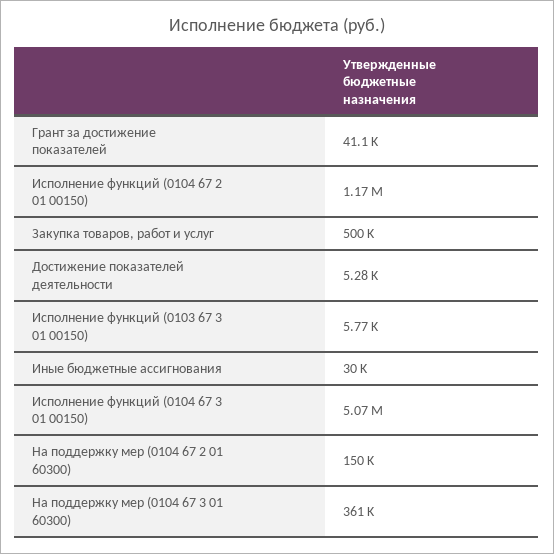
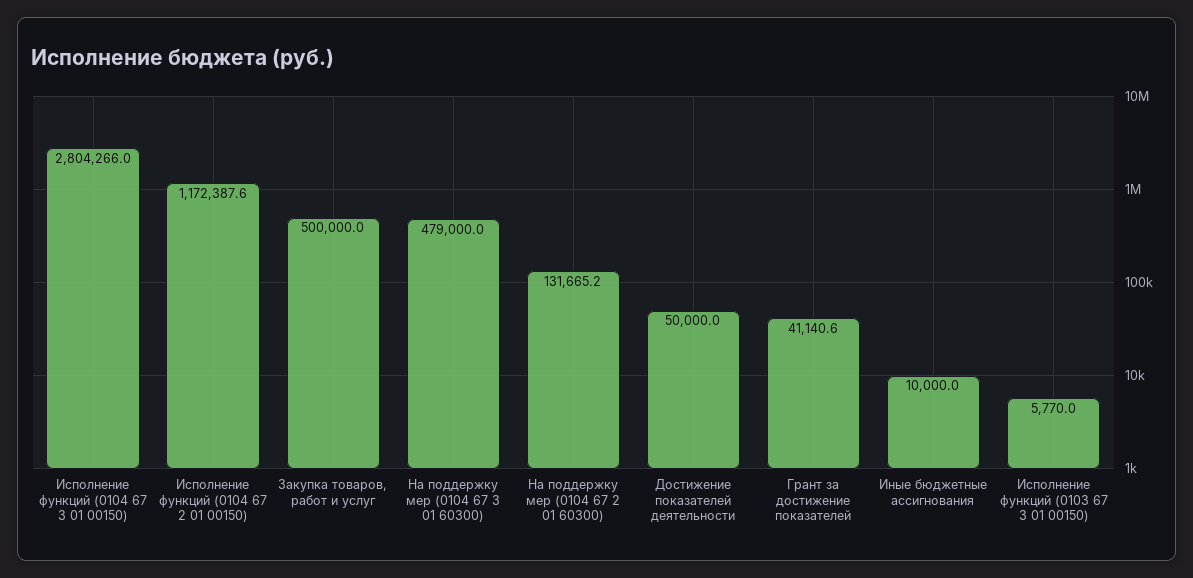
  {
    "Грант за достижение показателей": 41140.6,
    "Исполнение функций (0104 67 2 01 00150)": 1172387.6,
    "Закупка товаров, работ и услуг": 500000,
-   "Достижение показателей деятельности": 5280,
+   "Достижение показателей деятельности": 50000,
    "Исполнение функций (0103 67 3 01 00150)": 5770,
-   "Иные бюджетные ассигнования": 30000,
+   "Иные бюджетные ассигнования": 10000,
-   "Исполнение функций (0104 67 3 01 00150)": 5070000,
+   "Исполнение функций (0104 67 3 01 00150)": 2804266,
-   "На поддержку мер (0104 67 2 01 60300)": 150000,
+   "На поддержку мер (0104 67 2 01 60300)": 131665.2,
-   "На поддержку мер (0104 67 3 01 60300)": 361000
+   "На поддержку мер (0104 67 3 01 60300)": 479000
  }

